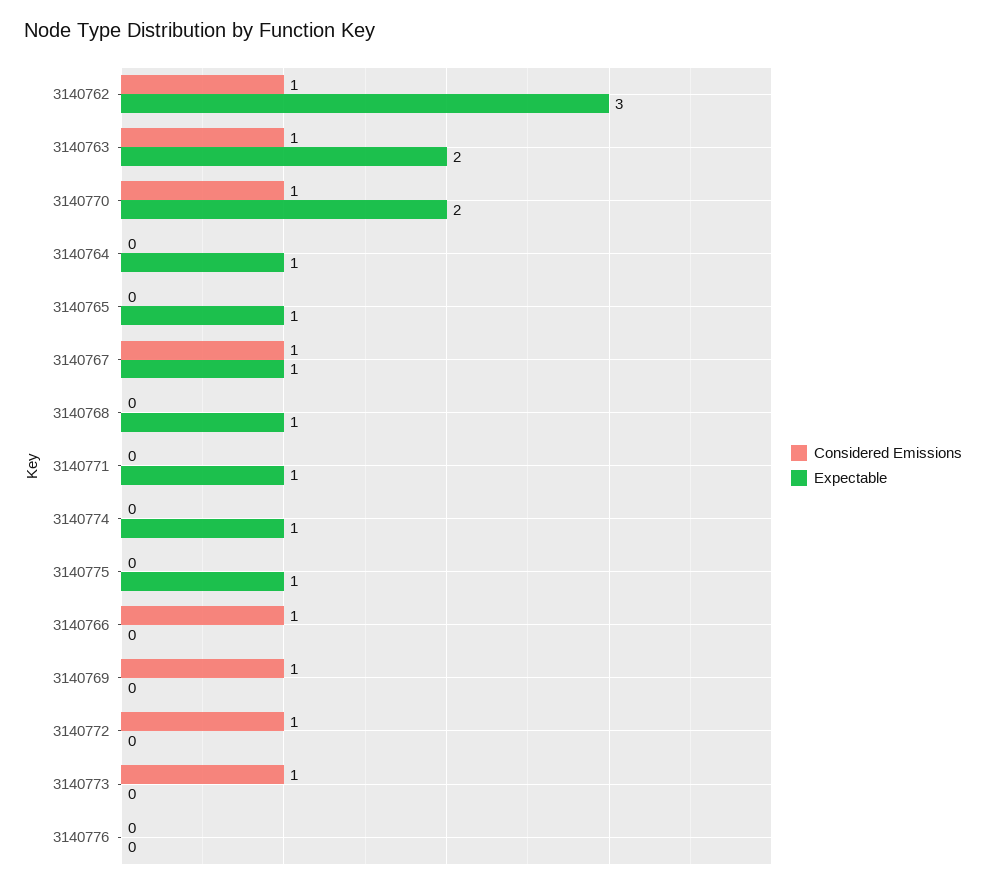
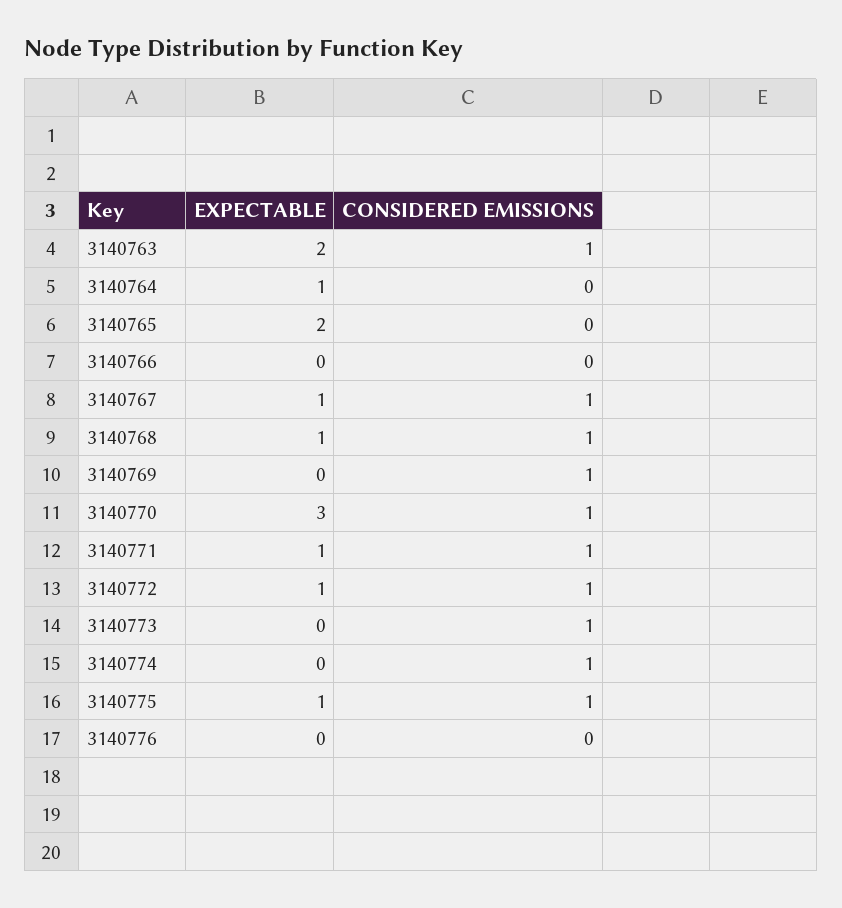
  {
    "Considered Emissions": {
-     "3140762": 1,
      "3140763": 1,
      "3140770": 1,
      "3140764": 0,
      "3140765": 0,
      "3140767": 1,
-     "3140768": 0,
+     "3140768": 1,
-     "3140771": 0,
+     "3140771": 1,
-     "3140774": 0,
+     "3140774": 1,
-     "3140775": 0,
+     "3140775": 1,
-     "3140766": 1,
+     "3140766": 0,
      "3140769": 1,
      "3140772": 1,
      "3140773": 1,
      "3140776": 0
    },
    "Expectable": {
-     "3140762": 3,
      "3140763": 2,
-     "3140770": 2,
+     "3140770": 3,
      "3140764": 1,
-     "3140765": 1,
+     "3140765": 2,
      "3140767": 1,
      "3140768": 1,
      "3140771": 1,
-     "3140774": 1,
+     "3140774": 0,
      "3140775": 1,
      "3140766": 0,
      "3140769": 0,
-     "3140772": 0,
+     "3140772": 1,
      "3140773": 0,
      "3140776": 0
    }
  }

